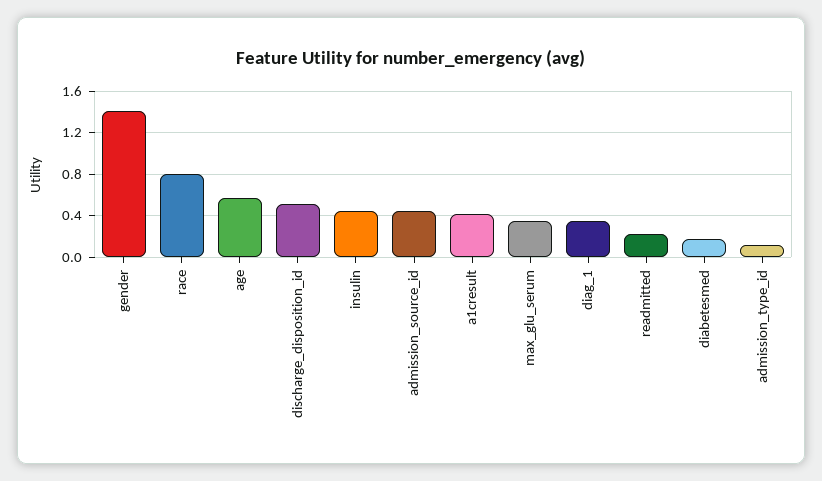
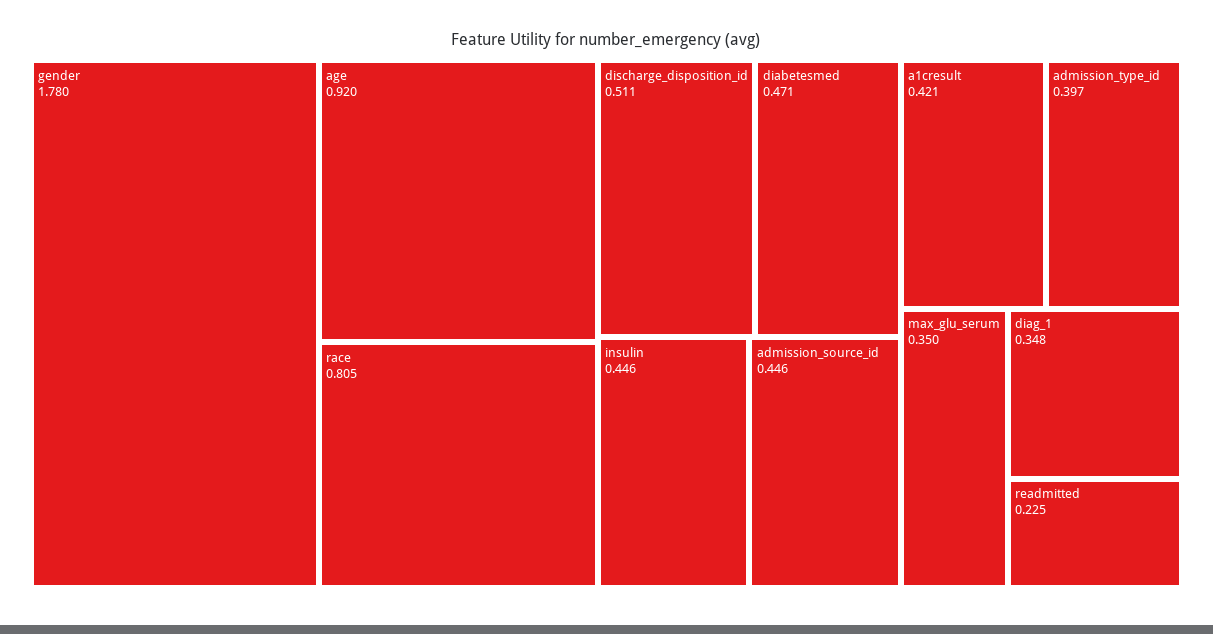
  {
-   "gender": 1.4,
+   "gender": 1.78,
    "race": 0.805,
-   "age": 0.6,
+   "age": 0.92,
    "discharge_disposition_id": 0.511,
    "insulin": 0.446,
    "admission_source_id": 0.446,
    "a1cresult": 0.421,
    "max_glu_serum": 0.35,
    "diag_1": 0.348,
    "readmitted": 0.225,
-   "diabetesmed": 0.2,
+   "diabetesmed": 0.471,
-   "admission_type_id": 0.1
+   "admission_type_id": 0.397
  }

